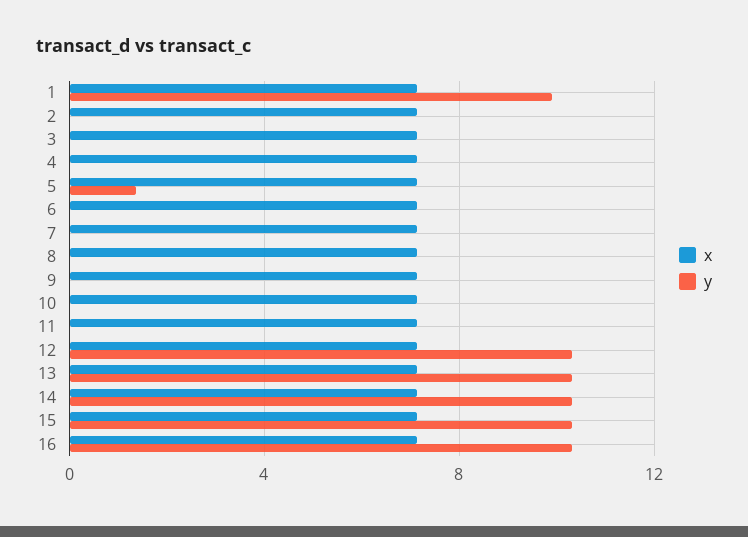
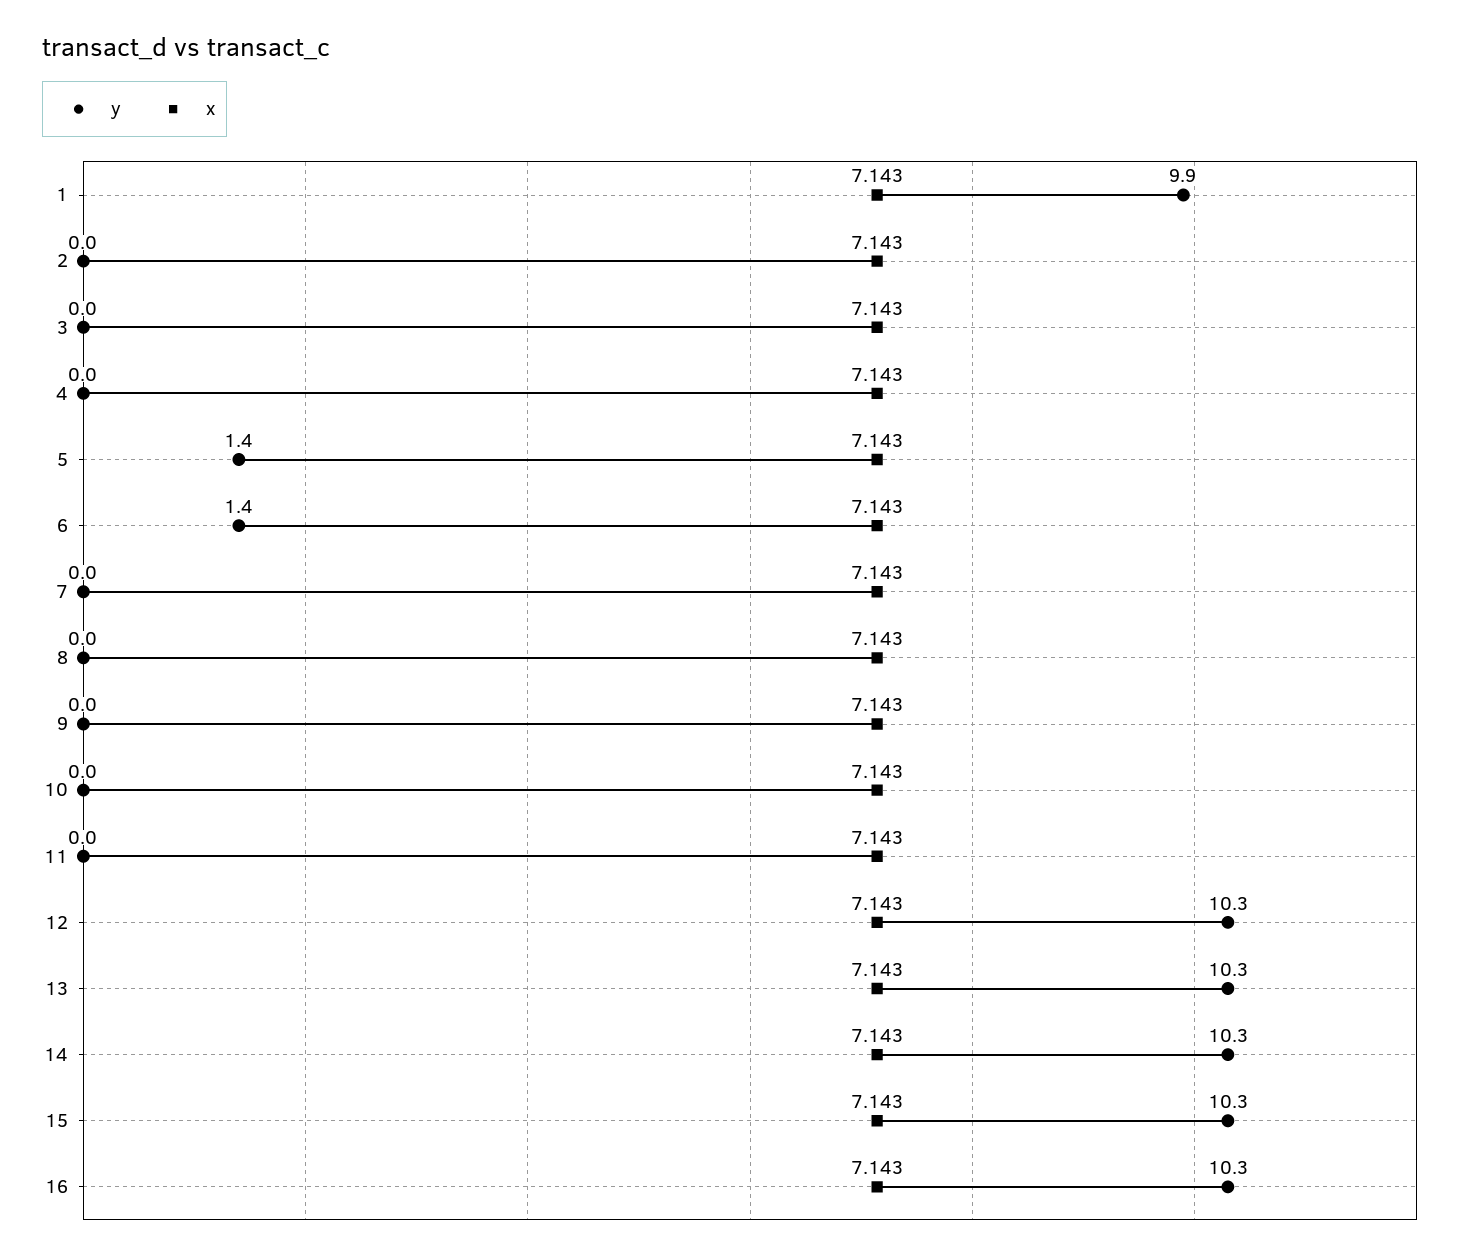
  {
    "x": {
      "1": 7.143,
      "2": 7.143,
      "3": 7.143,
      "4": 7.143,
      "5": 7.143,
      "6": 7.143,
      "7": 7.143,
      "8": 7.143,
      "9": 7.143,
      "10": 7.143,
      "11": 7.143,
      "12": 7.143,
      "13": 7.143,
      "14": 7.143,
      "15": 7.143,
      "16": 7.143
    },
    "y": {
      "1": 9.9,
      "2": 0,
      "3": 0,
      "4": 0,
      "5": 1.4,
-     "6": 0,
+     "6": 1.4,
      "7": 0,
      "8": 0,
      "9": 0,
      "10": 0,
      "11": 0,
      "12": 10.3,
      "13": 10.3,
      "14": 10.3,
      "15": 10.3,
      "16": 10.3
    }
  }

